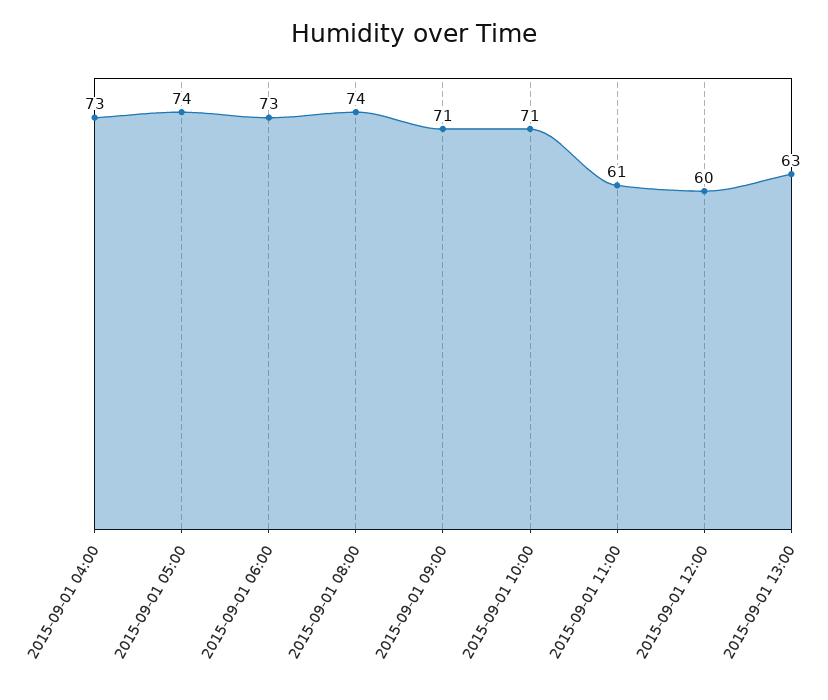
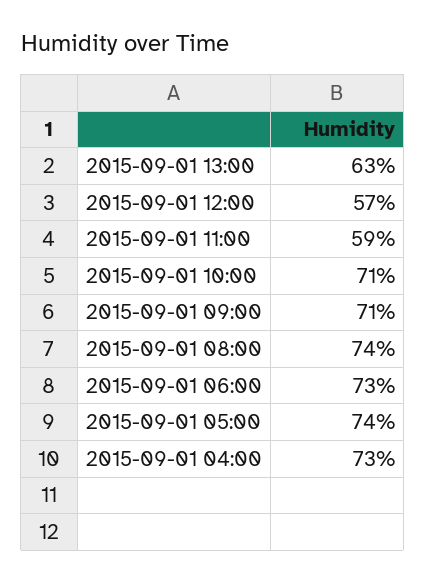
  {
    "2015-09-01 04:00": 73,
    "2015-09-01 05:00": 74,
    "2015-09-01 06:00": 73,
    "2015-09-01 08:00": 74,
    "2015-09-01 09:00": 71,
    "2015-09-01 10:00": 71,
-   "2015-09-01 11:00": 61,
+   "2015-09-01 11:00": 59,
-   "2015-09-01 12:00": 60,
+   "2015-09-01 12:00": 57,
    "2015-09-01 13:00": 63
  }

